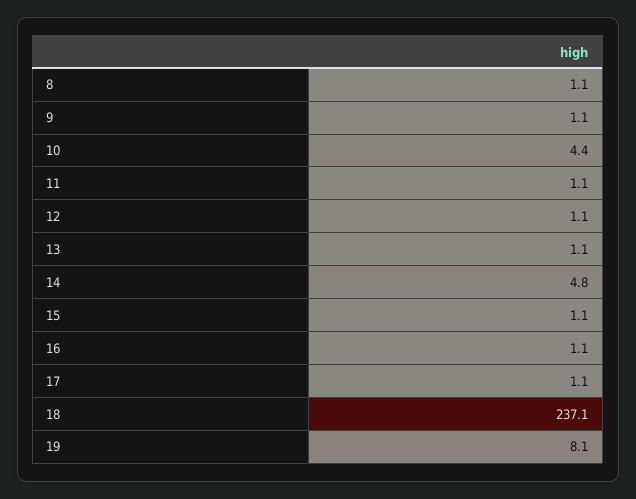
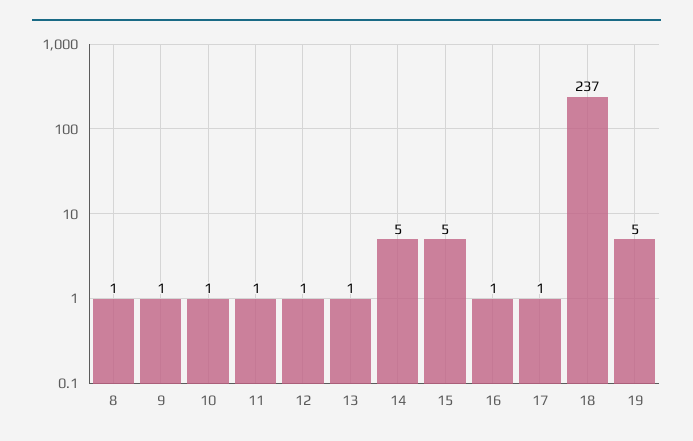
  {
    "8": 1.1,
    "9": 1.1,
-   "10": 4.4,
+   "10": 1,
    "11": 1.1,
    "12": 1.1,
    "13": 1.1,
    "14": 4.8,
-   "15": 1.1,
+   "15": 5,
    "16": 1.1,
    "17": 1.1,
    "18": 237.1,
-   "19": 8.1
+   "19": 5
  }

